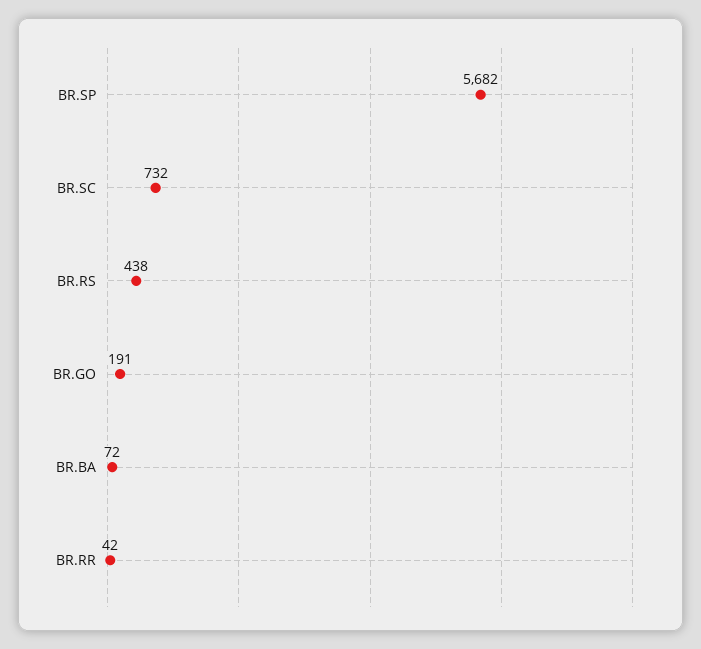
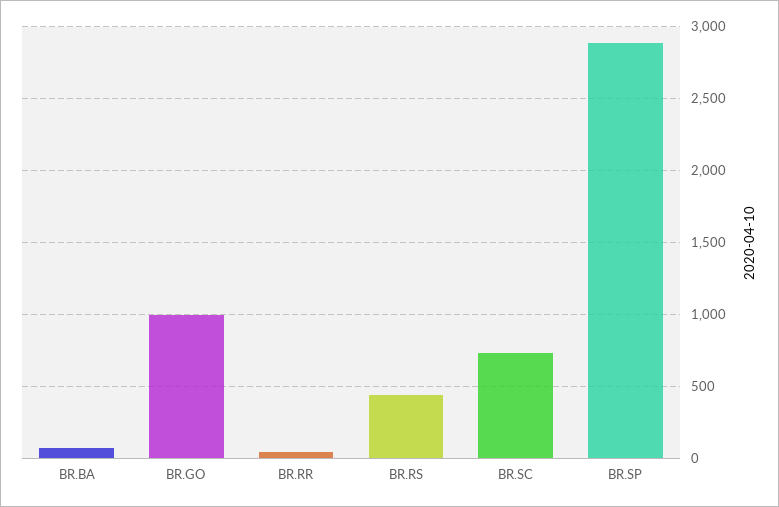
  {
-   "BR.SP": 5682,
+   "BR.SP": 2900,
    "BR.SC": 732,
    "BR.RS": 438,
-   "BR.GO": 191,
+   "BR.GO": 1000,
    "BR.BA": 72,
    "BR.RR": 42
  }

